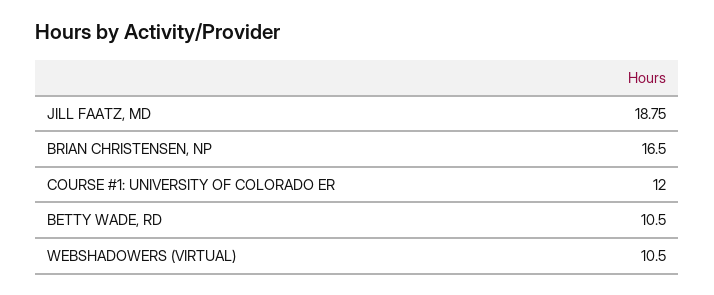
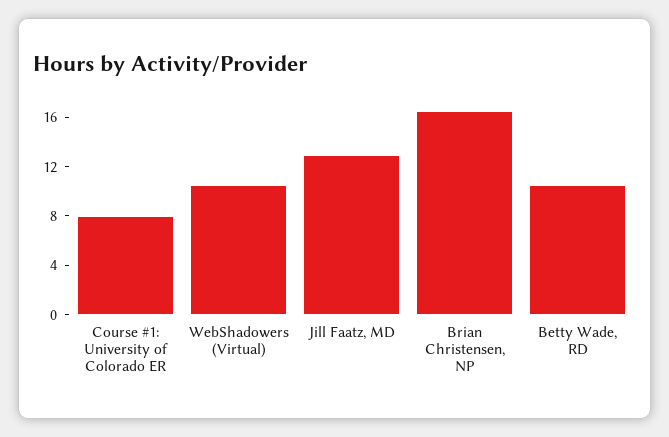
  {
-   "JILL FAATZ, MD": 18.75,
+   "JILL FAATZ, MD": 13,
    "BRIAN CHRISTENSEN, NP": 16.5,
-   "COURSE #1: UNIVERSITY OF COLORADO ER": 12,
+   "COURSE #1: UNIVERSITY OF COLORADO ER": 8,
    "BETTY WADE, RD": 10.5,
    "WEBSHADOWERS (VIRTUAL)": 10.5
  }

